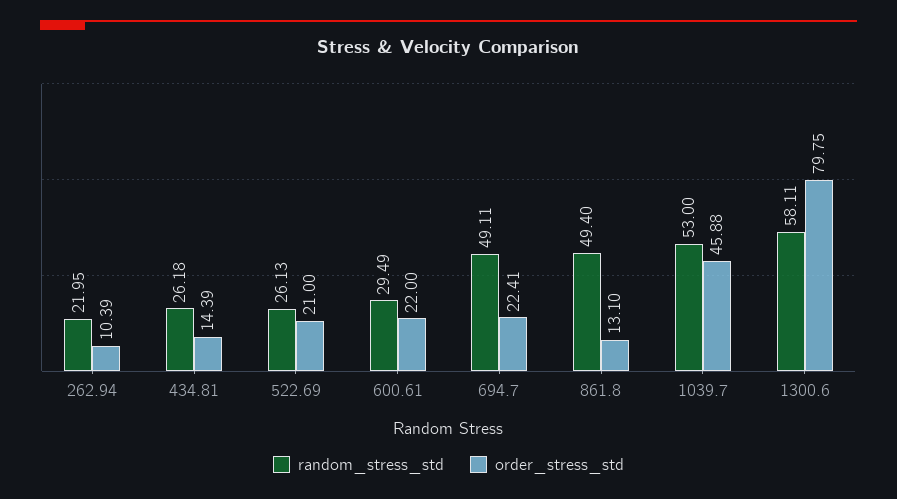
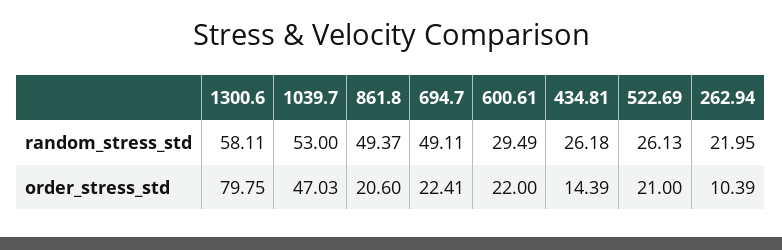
  {
    "random_stress_std": {
      "262.94": 21.95,
      "434.81": 26.18,
      "522.69": 26.13,
      "600.61": 29.49,
      "694.7": 49.11,
-     "861.8": 49.4,
+     "861.8": 49.37,
      "1039.7": 53,
      "1300.6": 58.11
    },
    "order_stress_std": {
      "262.94": 10.39,
      "434.81": 14.39,
      "522.69": 21,
      "600.61": 22,
      "694.7": 22.41,
-     "861.8": 13.1,
+     "861.8": 20.6,
-     "1039.7": 45.88,
+     "1039.7": 47.03,
      "1300.6": 79.75
    }
  }

